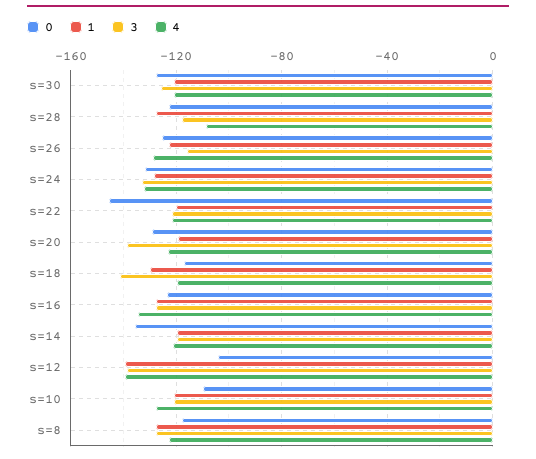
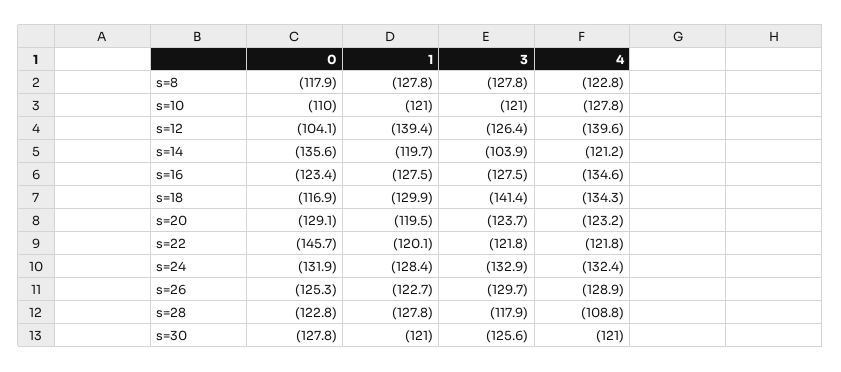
  {
    "0": {
      "s=30": -127.8,
      "s=28": -122.8,
      "s=26": -125.3,
      "s=24": -131.9,
      "s=22": -145.7,
      "s=20": -129.1,
      "s=18": -116.9,
      "s=16": -123.4,
      "s=14": -135.6,
      "s=12": -104.1,
      "s=10": -110,
      "s=8": -117.9
    },
    "1": {
      "s=30": -121,
      "s=28": -127.8,
      "s=26": -122.7,
      "s=24": -128.4,
      "s=22": -120.1,
      "s=20": -119.5,
      "s=18": -129.9,
      "s=16": -127.5,
      "s=14": -119.7,
      "s=12": -139.4,
      "s=10": -121,
      "s=8": -127.8
    },
    "3": {
      "s=30": -125.6,
      "s=28": -117.9,
-     "s=26": -115,
+     "s=26": -129.7,
      "s=24": -132.9,
      "s=22": -121.8,
-     "s=20": -140,
+     "s=20": -123.7,
      "s=18": -141.4,
      "s=16": -127.5,
-     "s=14": -120,
+     "s=14": -103.9,
-     "s=12": -140,
+     "s=12": -126.4,
      "s=10": -121,
      "s=8": -127.8
    },
    "4": {
      "s=30": -121,
      "s=28": -108.8,
      "s=26": -128.9,
      "s=24": -132.4,
      "s=22": -121.8,
      "s=20": -123.2,
-     "s=18": -120,
+     "s=18": -134.3,
      "s=16": -134.6,
      "s=14": -121.2,
      "s=12": -139.6,
      "s=10": -127.8,
      "s=8": -122.8
    }
  }

